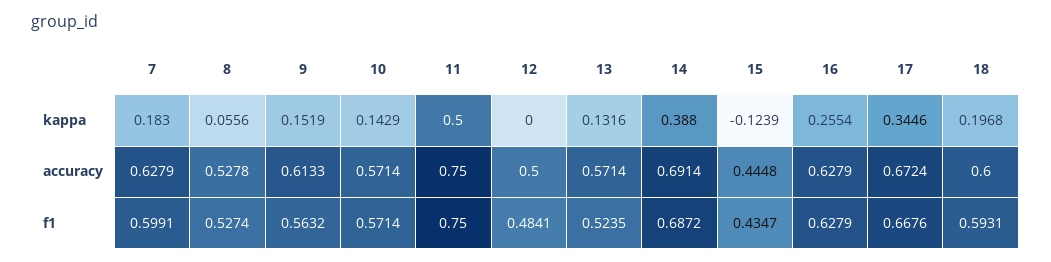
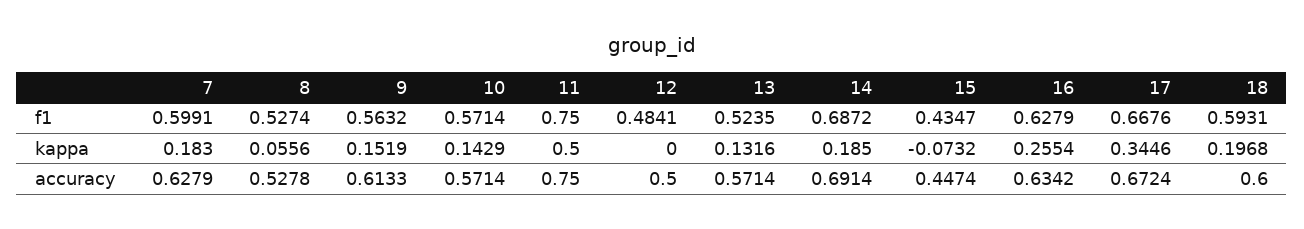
  {
    "7": {
      "kappa": 0.183,
      "accuracy": 0.6279,
      "f1": 0.5991
    },
    "8": {
      "kappa": 0.0556,
      "accuracy": 0.5278,
      "f1": 0.5274
    },
    "9": {
      "kappa": 0.1519,
      "accuracy": 0.6133,
      "f1": 0.5632
    },
    "10": {
      "kappa": 0.1429,
      "accuracy": 0.5714,
      "f1": 0.5714
    },
    "11": {
      "kappa": 0.5,
      "accuracy": 0.75,
      "f1": 0.75
    },
    "12": {
      "kappa": 0,
      "accuracy": 0.5,
      "f1": 0.4841
    },
    "13": {
      "kappa": 0.1316,
      "accuracy": 0.5714,
      "f1": 0.5235
    },
    "14": {
-     "kappa": 0.388,
+     "kappa": 0.185,
      "accuracy": 0.6914,
      "f1": 0.6872
    },
    "15": {
-     "kappa": -0.1239,
+     "kappa": -0.0732,
-     "accuracy": 0.4448,
+     "accuracy": 0.4474,
      "f1": 0.4347
    },
    "16": {
      "kappa": 0.2554,
-     "accuracy": 0.6279,
+     "accuracy": 0.6342,
      "f1": 0.6279
    },
    "17": {
      "kappa": 0.3446,
      "accuracy": 0.6724,
      "f1": 0.6676
    },
    "18": {
      "kappa": 0.1968,
      "accuracy": 0.6,
      "f1": 0.5931
    }
  }

